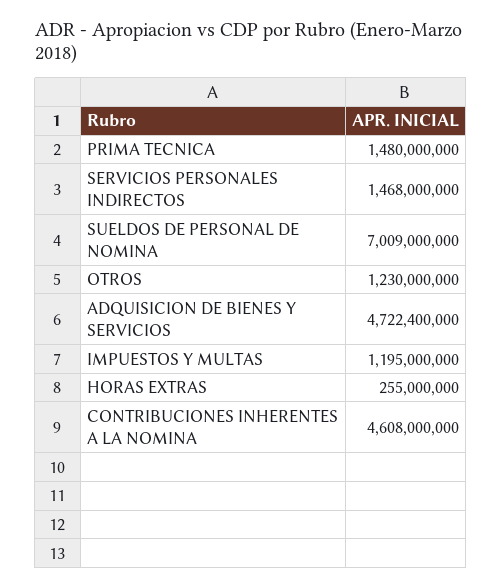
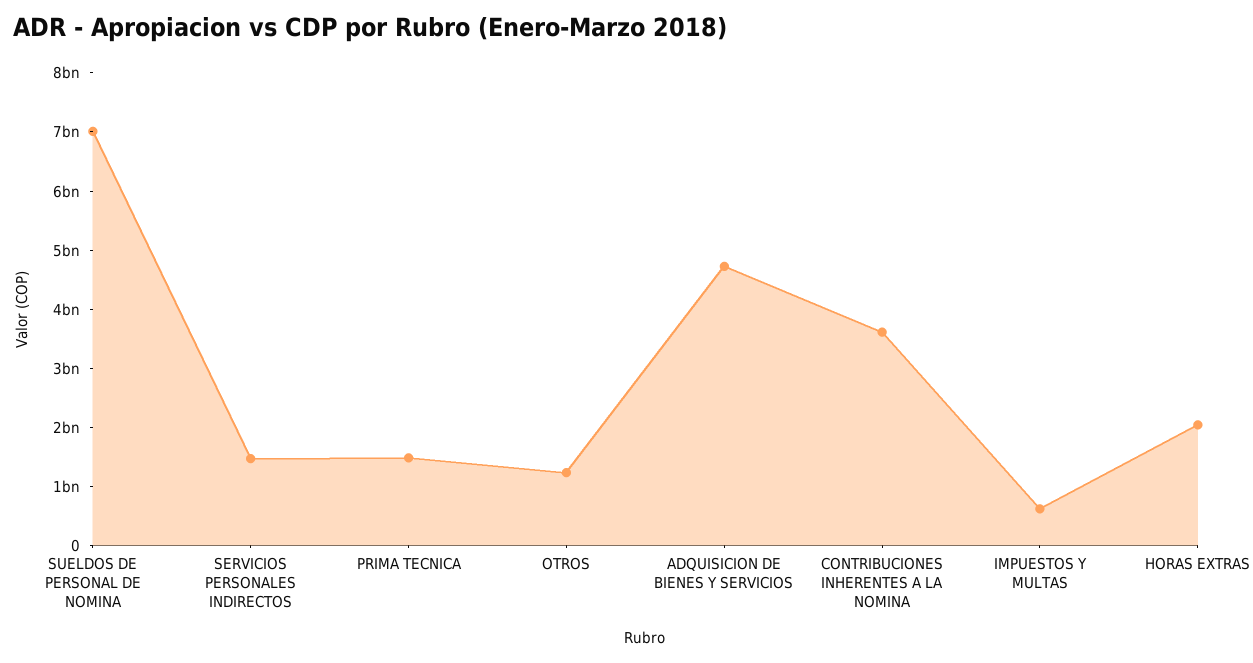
  {
    "PRIMA TECNICA": 1480000000,
    "SERVICIOS PERSONALES INDIRECTOS": 1468000000,
    "SUELDOS DE PERSONAL DE NOMINA": 7009000000,
    "OTROS": 1230000000,
    "ADQUISICION DE BIENES Y SERVICIOS": 4722400000,
-   "IMPUESTOS Y MULTAS": 1195000000,
+   "IMPUESTOS Y MULTAS": 600000000,
-   "HORAS EXTRAS": 255000000,
+   "HORAS EXTRAS": 2000000000,
-   "CONTRIBUCIONES INHERENTES A LA NOMINA": 4608000000
+   "CONTRIBUCIONES INHERENTES A LA NOMINA": 3600000000
  }

